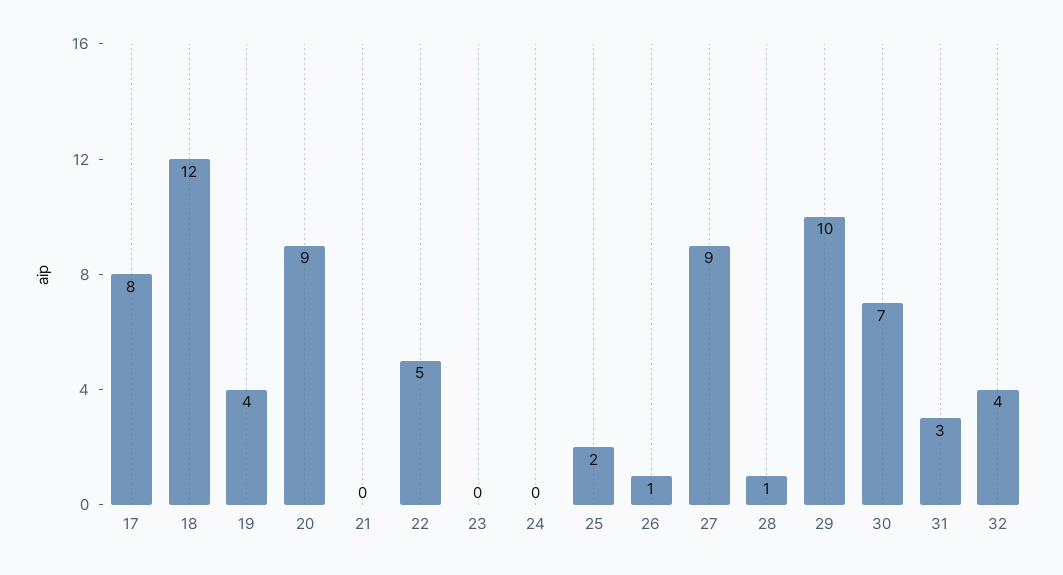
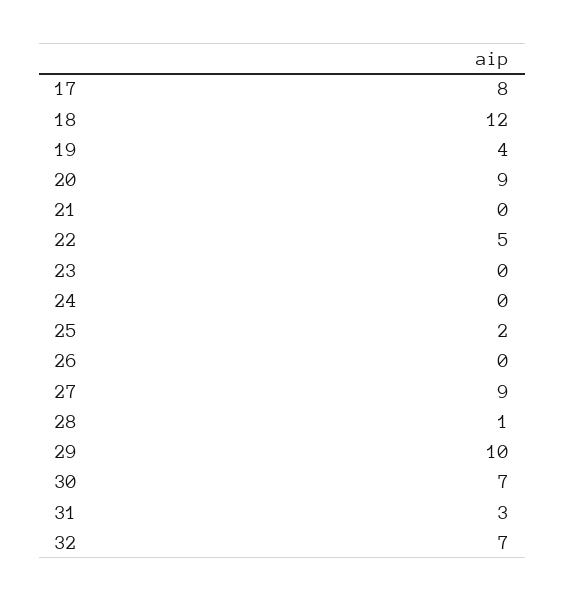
  {
    "17": 8,
    "18": 12,
    "19": 4,
    "20": 9,
    "21": 0,
    "22": 5,
    "23": 0,
    "24": 0,
    "25": 2,
-   "26": 1,
+   "26": 0,
    "27": 9,
    "28": 1,
    "29": 10,
    "30": 7,
    "31": 3,
-   "32": 4
+   "32": 7
  }

